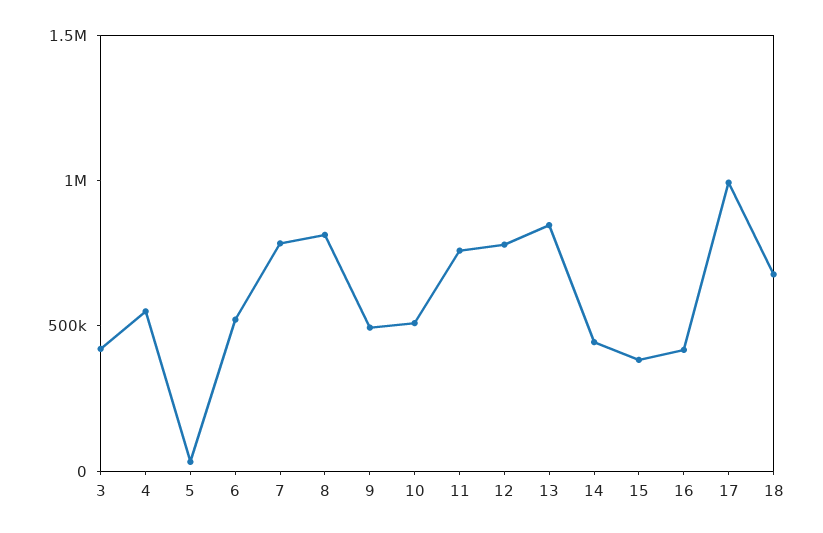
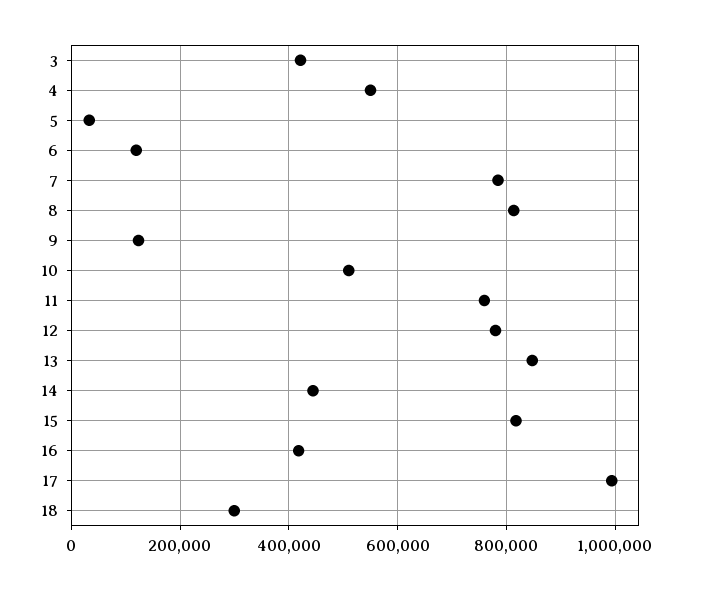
  {
    "3": 420000,
    "4": 560000,
    "5": 40000,
-   "6": 500000,
+   "6": 120000,
    "7": 780000,
    "8": 820000,
-   "9": 500000,
+   "9": 120000,
    "10": 520000,
    "11": 760000,
    "12": 780000,
    "13": 840000,
    "14": 440000,
-   "15": 400000,
+   "15": 820000,
    "16": 420000,
    "17": 1000000,
-   "18": 700000
+   "18": 300000
  }

